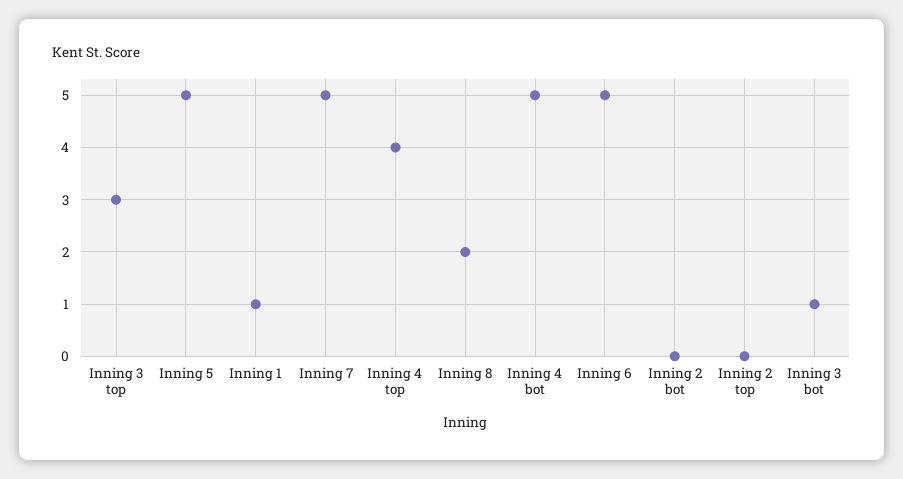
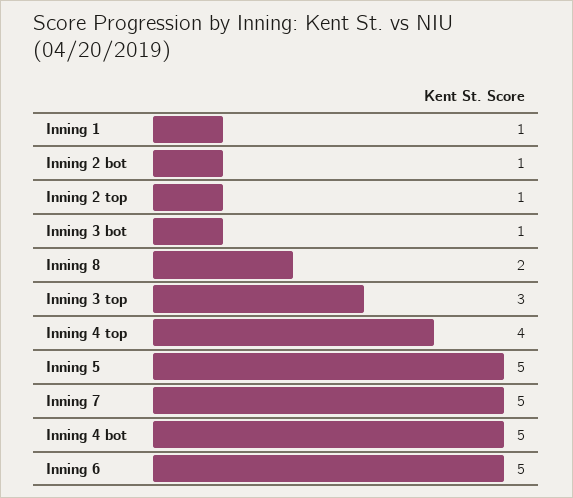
  {
    "Inning 3 top": 3,
    "Inning 5": 5,
    "Inning 1": 1,
    "Inning 7": 5,
    "Inning 4 top": 4,
    "Inning 8": 2,
    "Inning 4 bot": 5,
    "Inning 6": 5,
-   "Inning 2 bot": 0,
+   "Inning 2 bot": 1,
-   "Inning 2 top": 0,
+   "Inning 2 top": 1,
    "Inning 3 bot": 1
  }

